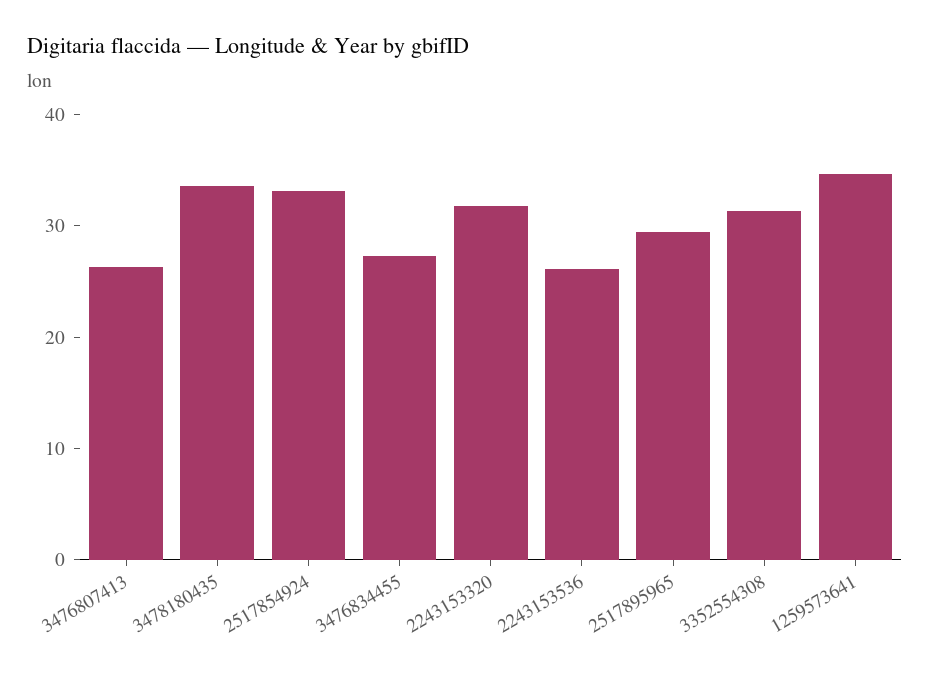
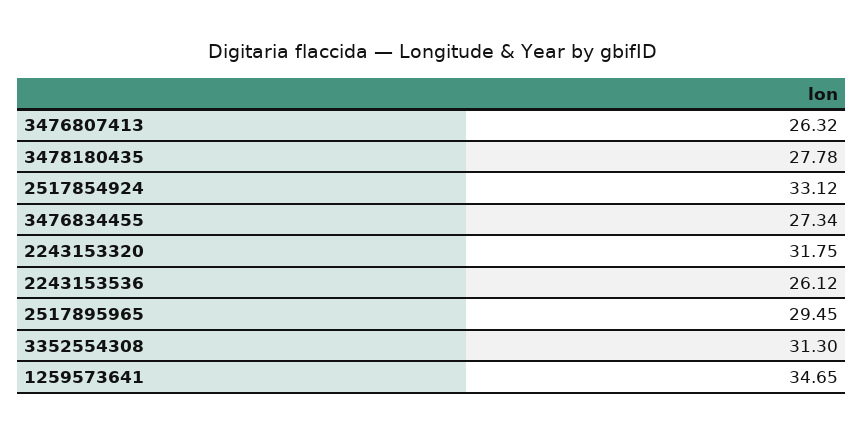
  {
    "3476807413": 26.32,
-   "3478180435": 34,
+   "3478180435": 27.78,
    "2517854924": 33.12,
    "3476834455": 27.34,
    "2243153320": 31.75,
    "2243153536": 26.12,
    "2517895965": 29.45,
    "3352554308": 31.3,
    "1259573641": 34.65
  }

